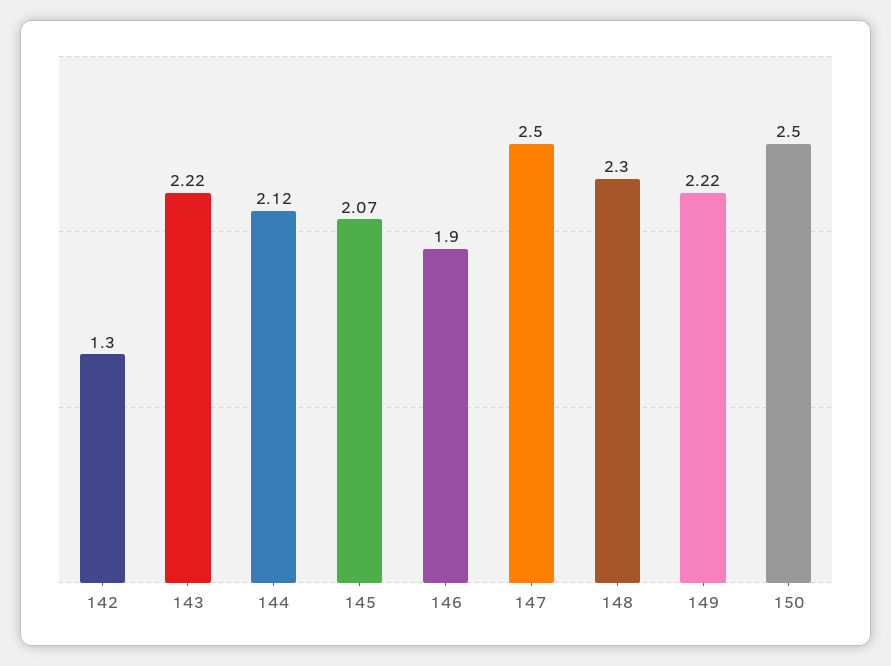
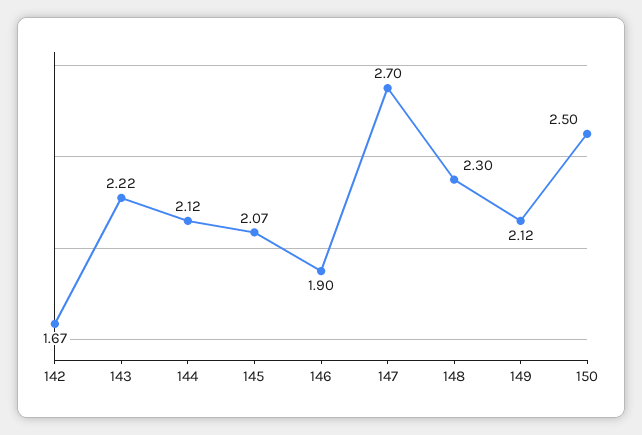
  {
-   "142": 1.3,
+   "142": 1.67,
    "143": 2.22,
    "144": 2.12,
    "145": 2.07,
    "146": 1.9,
-   "147": 2.5,
+   "147": 2.7,
    "148": 2.3,
-   "149": 2.22,
+   "149": 2.12,
    "150": 2.5
  }

